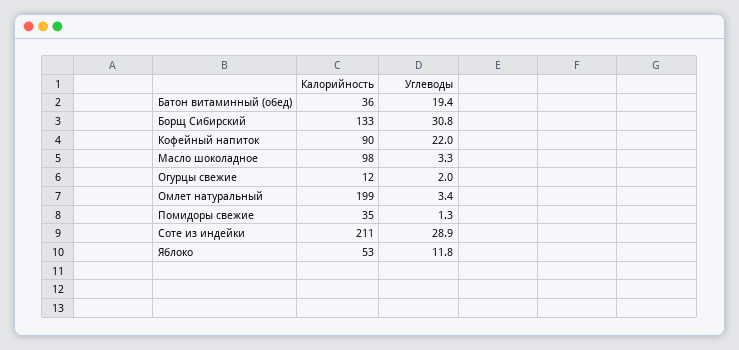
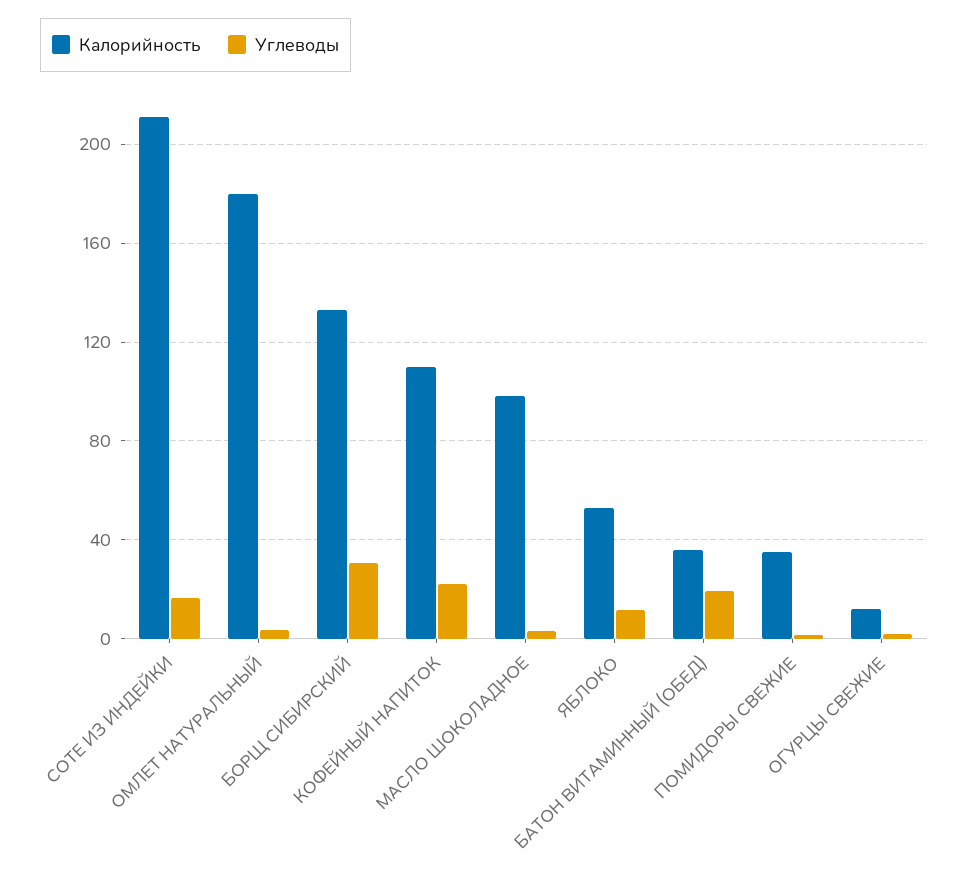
  {
    "Калорийность": {
      "Батон витаминный (обед)": 36,
      "Борщ Сибирский": 133,
-     "Кофейный напиток": 90,
+     "Кофейный напиток": 110,
      "Масло шоколадное": 98,
      "Огурцы свежие": 12,
-     "Омлет натуральный": 199,
+     "Омлет натуральный": 180,
      "Помидоры свежие": 35,
      "Соте из индейки": 211,
      "Яблоко": 53
    },
    "Углеводы": {
      "Батон витаминный (обед)": 19.4,
      "Борщ Сибирский": 30.8,
      "Кофейный напиток": 22,
      "Масло шоколадное": 3.3,
      "Огурцы свежие": 2,
      "Омлет натуральный": 3.4,
      "Помидоры свежие": 1.3,
-     "Соте из индейки": 28.9,
+     "Соте из индейки": 15,
      "Яблоко": 11.8
    }
  }

